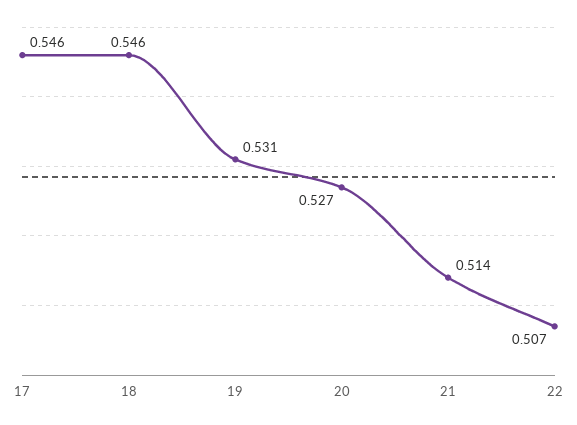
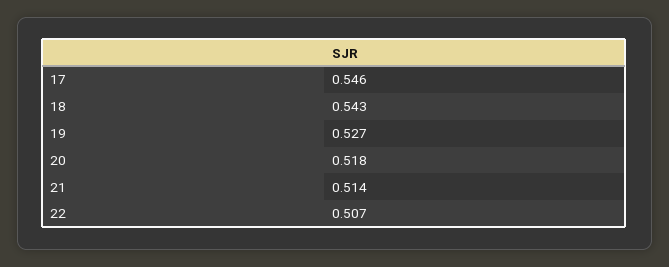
  {
    "17": 0.546,
-   "18": 0.546,
+   "18": 0.543,
-   "19": 0.531,
+   "19": 0.527,
-   "20": 0.527,
+   "20": 0.518,
    "21": 0.514,
    "22": 0.507
  }

